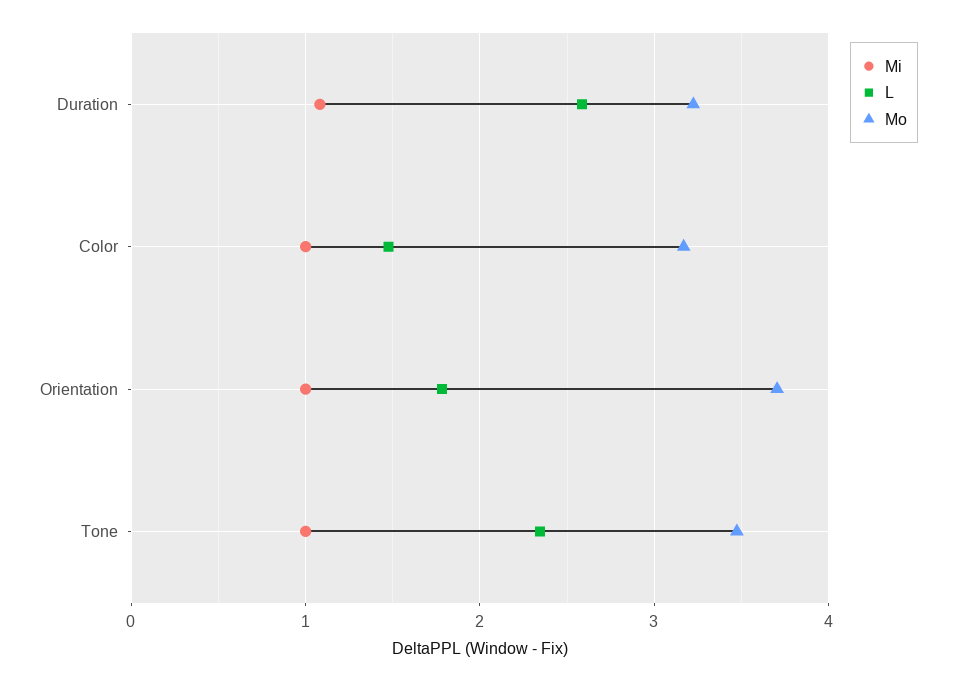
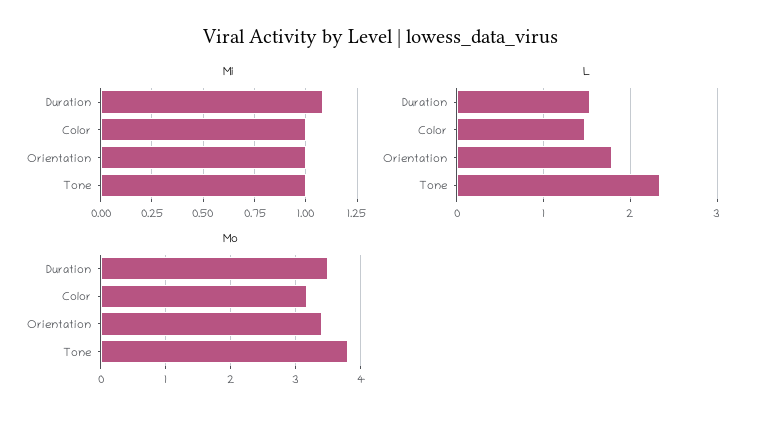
  {
    "Mi": {
      "Duration": 1.1,
      "Color": 1,
      "Orientation": 1,
      "Tone": 1
    },
    "L": {
-     "Duration": 2.6,
+     "Duration": 1.5,
      "Color": 1.5,
      "Orientation": 1.8,
      "Tone": 2.3
    },
    "Mo": {
-     "Duration": 3.2,
+     "Duration": 3.5,
      "Color": 3.2,
-     "Orientation": 3.7,
+     "Orientation": 3.4,
-     "Tone": 3.5
+     "Tone": 3.8
    }
  }

